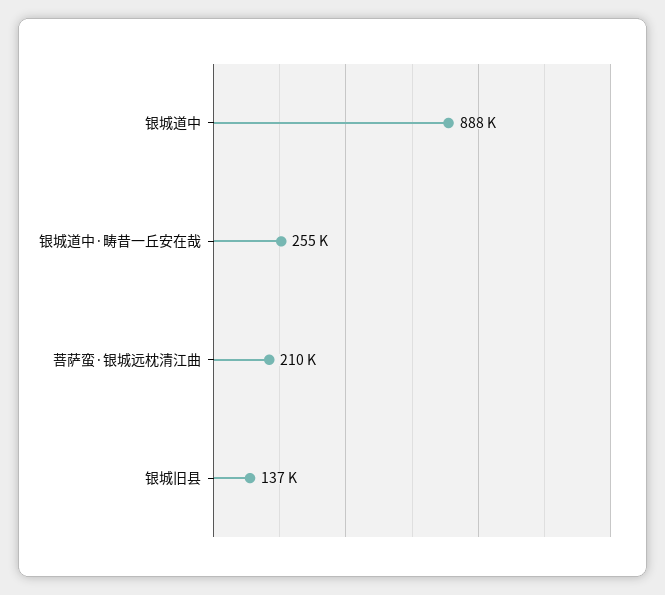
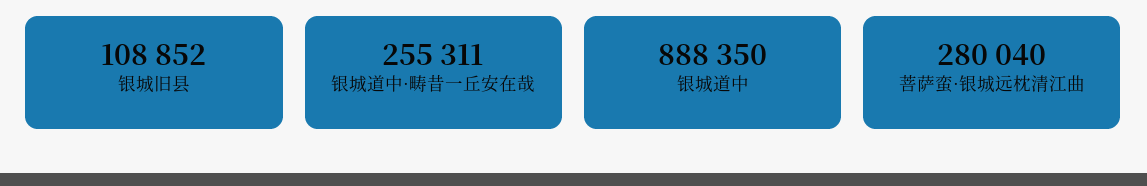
  {
    "银城道中": 888350,
    "银城道中·畴昔一丘安在哉": 255311,
-   "菩萨蛮·银城远枕清江曲": 210000,
+   "菩萨蛮·银城远枕清江曲": 280040,
-   "银城旧县": 137000
+   "银城旧县": 108852
  }

